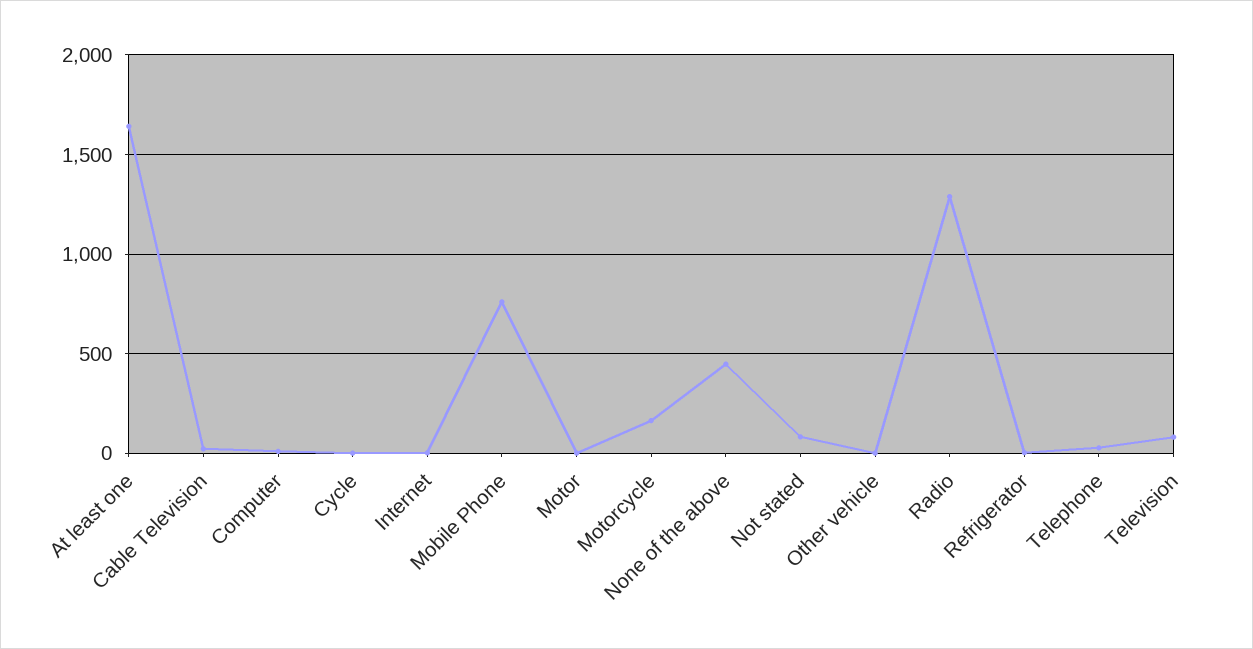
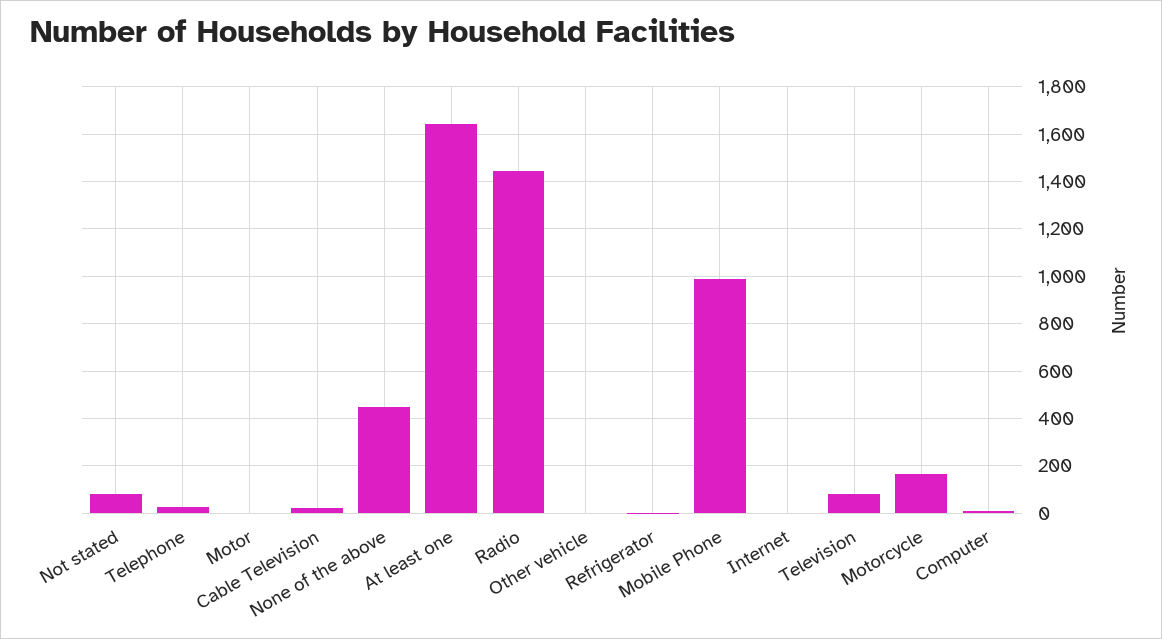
  {
    "At least one": 1650,
    "Cable Television": 0,
    "Computer": 0,
-   "Cycle": 0,
    "Internet": 0,
-   "Mobile Phone": 750,
+   "Mobile Phone": 1000,
    "Motor": 0,
    "Motorcycle": 150,
    "None of the above": 450,
    "Not stated": 100,
    "Other vehicle": 0,
-   "Radio": 1300,
+   "Radio": 1450,
    "Refrigerator": 0,
    "Telephone": 50,
    "Television": 100
  }

